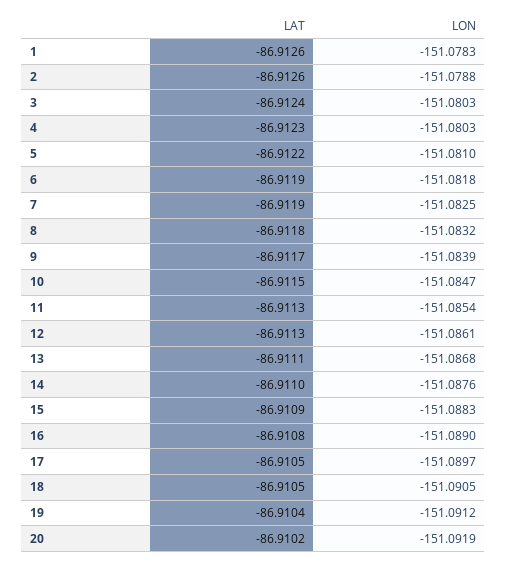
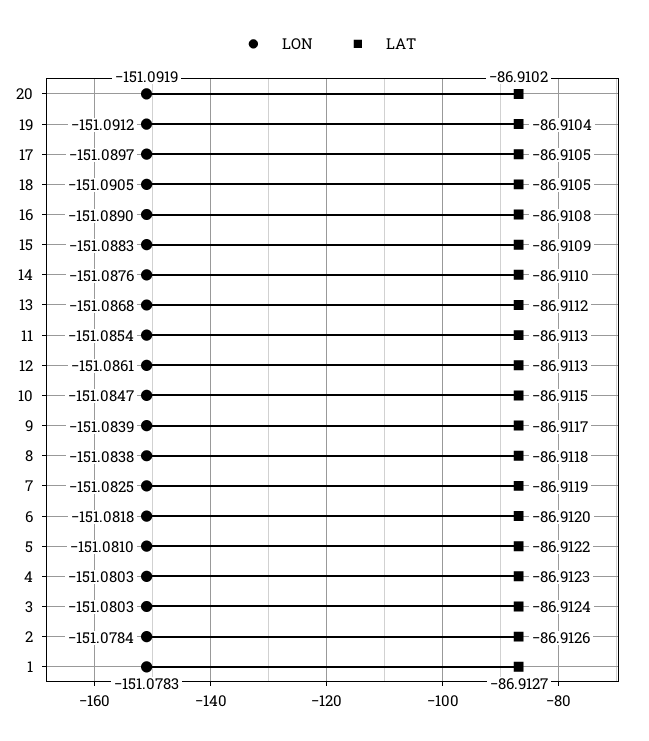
  {
    "LAT": {
-     "1": -86.9126,
+     "1": -86.9127,
      "2": -86.9126,
      "3": -86.9124,
      "4": -86.9123,
      "5": -86.9122,
-     "6": -86.9119,
+     "6": -86.912,
      "7": -86.9119,
      "8": -86.9118,
      "9": -86.9117,
      "10": -86.9115,
      "11": -86.9113,
      "12": -86.9113,
-     "13": -86.9111,
+     "13": -86.9112,
      "14": -86.911,
      "15": -86.9109,
      "16": -86.9108,
      "17": -86.9105,
      "18": -86.9105,
      "19": -86.9104,
      "20": -86.9102
    },
    "LON": {
      "1": -151.0783,
-     "2": -151.0788,
+     "2": -151.0784,
      "3": -151.0803,
      "4": -151.0803,
      "5": -151.081,
      "6": -151.0818,
      "7": -151.0825,
-     "8": -151.0832,
+     "8": -151.0838,
      "9": -151.0839,
      "10": -151.0847,
      "11": -151.0854,
      "12": -151.0861,
      "13": -151.0868,
      "14": -151.0876,
      "15": -151.0883,
      "16": -151.089,
      "17": -151.0897,
      "18": -151.0905,
      "19": -151.0912,
      "20": -151.0919
    }
  }

